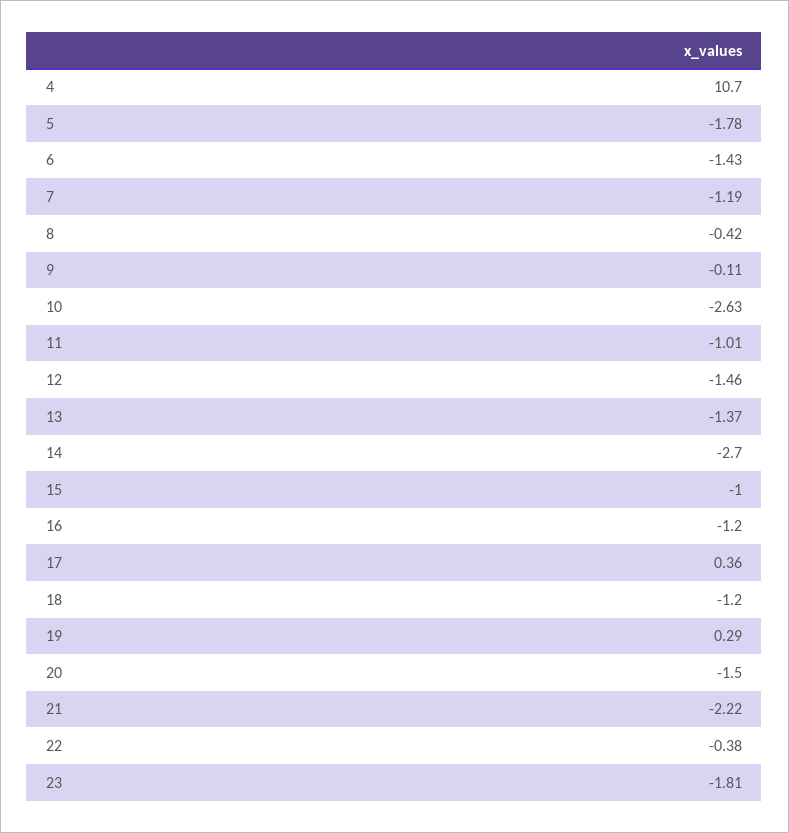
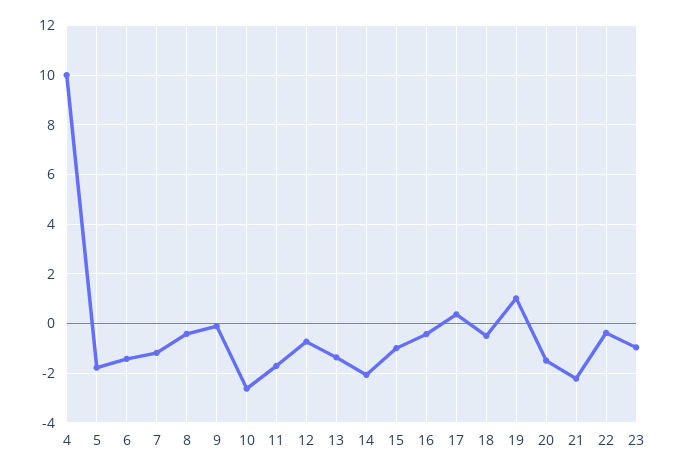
  {
-   "4": 10.7,
+   "4": 10,
    "5": -1.78,
    "6": -1.43,
    "7": -1.19,
    "8": -0.42,
    "9": -0.11,
    "10": -2.63,
-   "11": -1.01,
+   "11": -1.75,
-   "12": -1.46,
+   "12": -0.75,
    "13": -1.37,
-   "14": -2.7,
+   "14": -2,
    "15": -1,
-   "16": -1.2,
+   "16": -0.5,
    "17": 0.36,
-   "18": -1.2,
+   "18": -0.5,
-   "19": 0.29,
+   "19": 1,
    "20": -1.5,
    "21": -2.22,
    "22": -0.38,
-   "23": -1.81
+   "23": -1
  }

